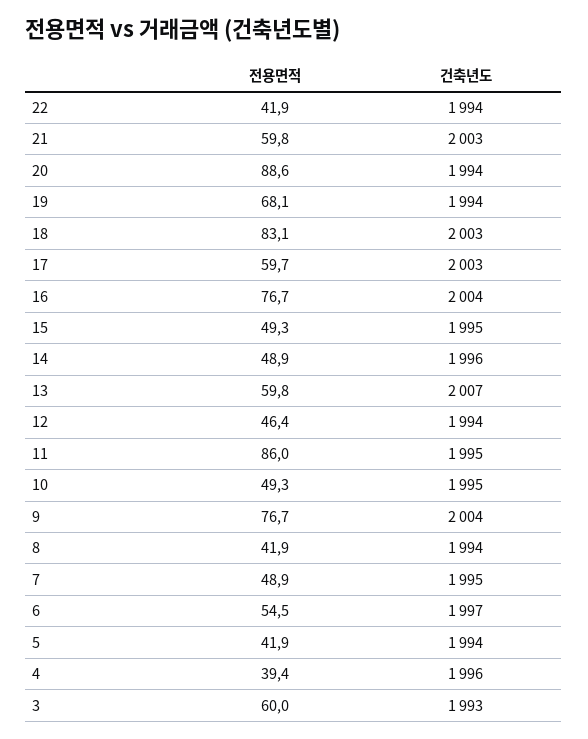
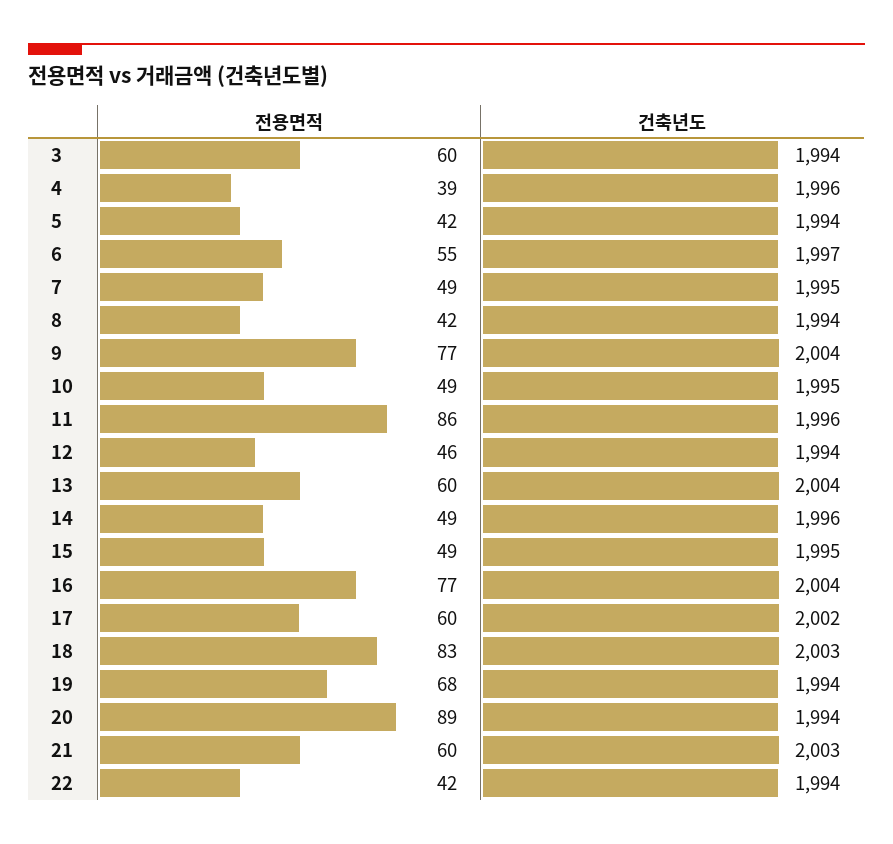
  {
    "전용면적": {
      "22": 41.9,
      "21": 59.8,
      "20": 88.6,
      "19": 68.1,
      "18": 83.1,
      "17": 59.7,
      "16": 76.7,
      "15": 49.3,
      "14": 48.9,
      "13": 59.8,
      "12": 46.4,
      "11": 86,
      "10": 49.3,
      "9": 76.7,
      "8": 41.9,
      "7": 48.9,
      "6": 54.5,
      "5": 41.9,
      "4": 39.4,
      "3": 60
    },
    "건축년도": {
      "22": 1994,
      "21": 2003,
      "20": 1994,
      "19": 1994,
      "18": 2003,
-     "17": 2003,
+     "17": 2002,
      "16": 2004,
      "15": 1995,
      "14": 1996,
-     "13": 2007,
+     "13": 2004,
      "12": 1994,
-     "11": 1995,
+     "11": 1996,
      "10": 1995,
      "9": 2004,
      "8": 1994,
      "7": 1995,
      "6": 1997,
      "5": 1994,
      "4": 1996,
-     "3": 1993
+     "3": 1994
    }
  }

